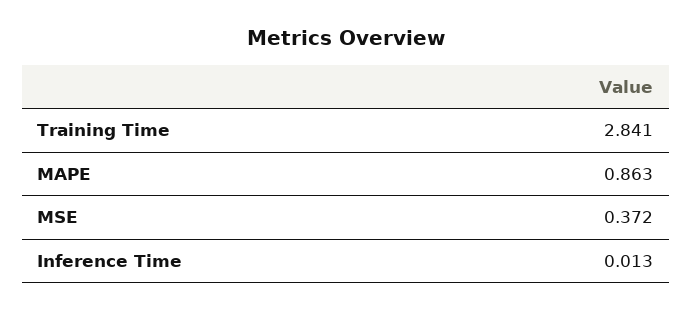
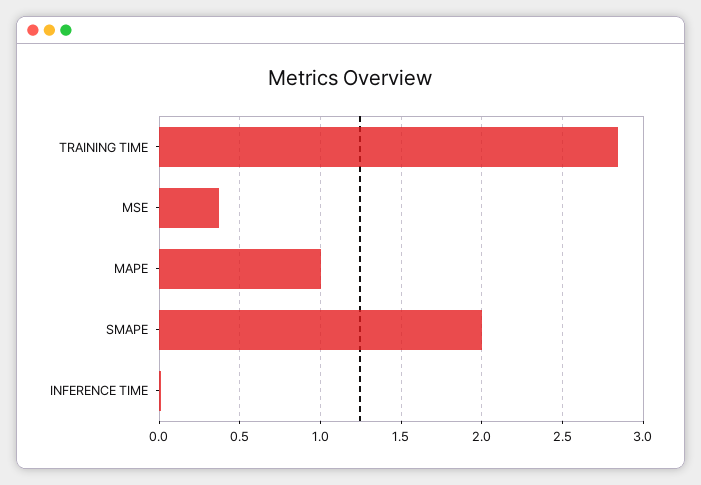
  {
    "Training Time": 2.841,
-   "MAPE": 0.863,
+   "MAPE": 1,
    "MSE": 0.372,
-   "Inference Time": 0.013
+   "Inference Time": 0.013,
+   "SMAPE": 2
  }

